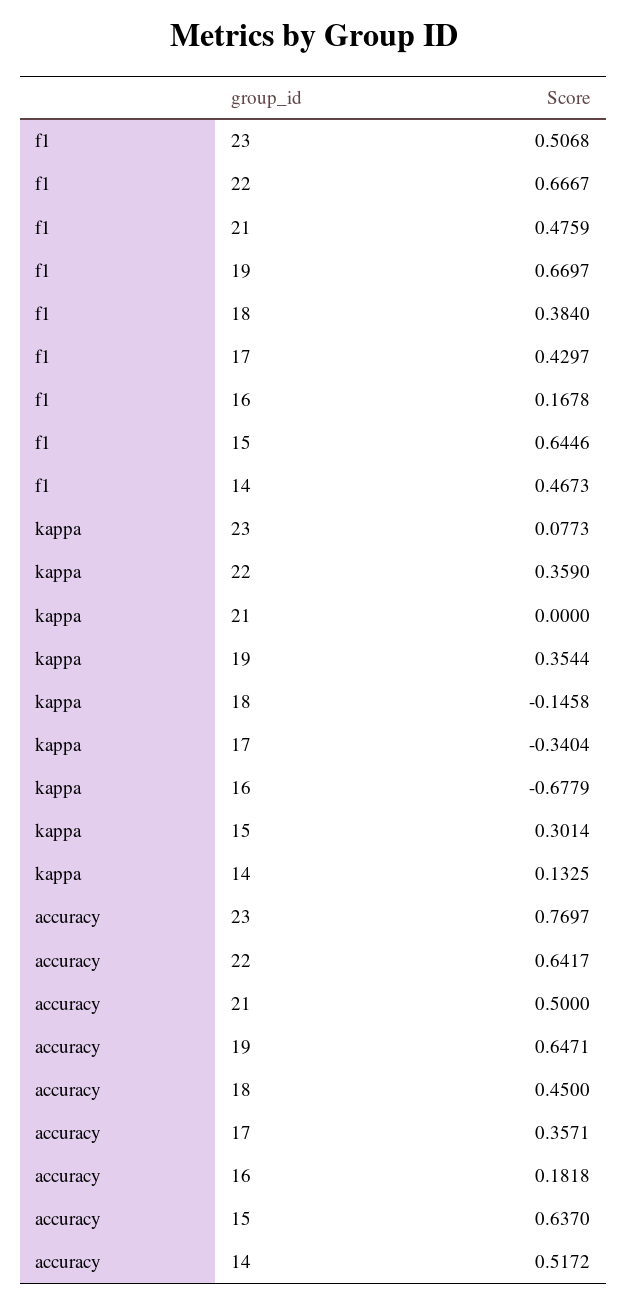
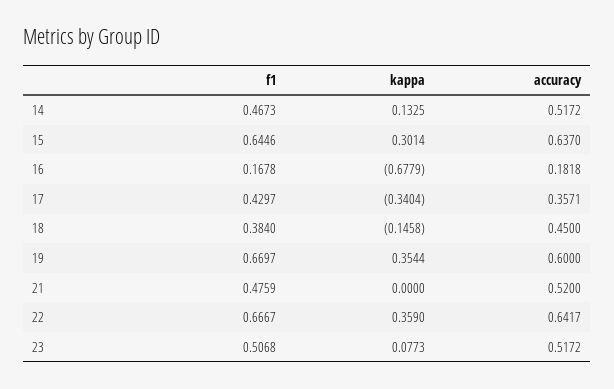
  {
    "f1": {
      "23": 0.5068,
      "22": 0.6667,
      "21": 0.4759,
      "19": 0.6697,
      "18": 0.384,
      "17": 0.4297,
      "16": 0.1678,
      "15": 0.6446,
      "14": 0.4673
    },
    "kappa": {
      "23": 0.0773,
      "22": 0.359,
      "21": 0,
      "19": 0.3544,
      "18": -0.1458,
      "17": -0.3404,
      "16": -0.6779,
      "15": 0.3014,
      "14": 0.1325
    },
    "accuracy": {
-     "23": 0.7697,
+     "23": 0.5172,
      "22": 0.6417,
-     "21": 0.5,
+     "21": 0.52,
-     "19": 0.6471,
+     "19": 0.6,
      "18": 0.45,
      "17": 0.3571,
      "16": 0.1818,
      "15": 0.637,
      "14": 0.5172
    }
  }

